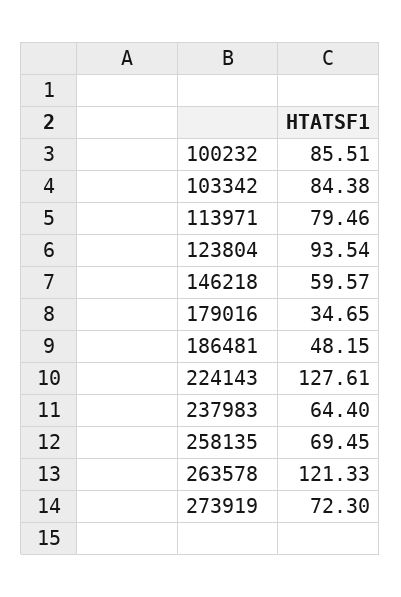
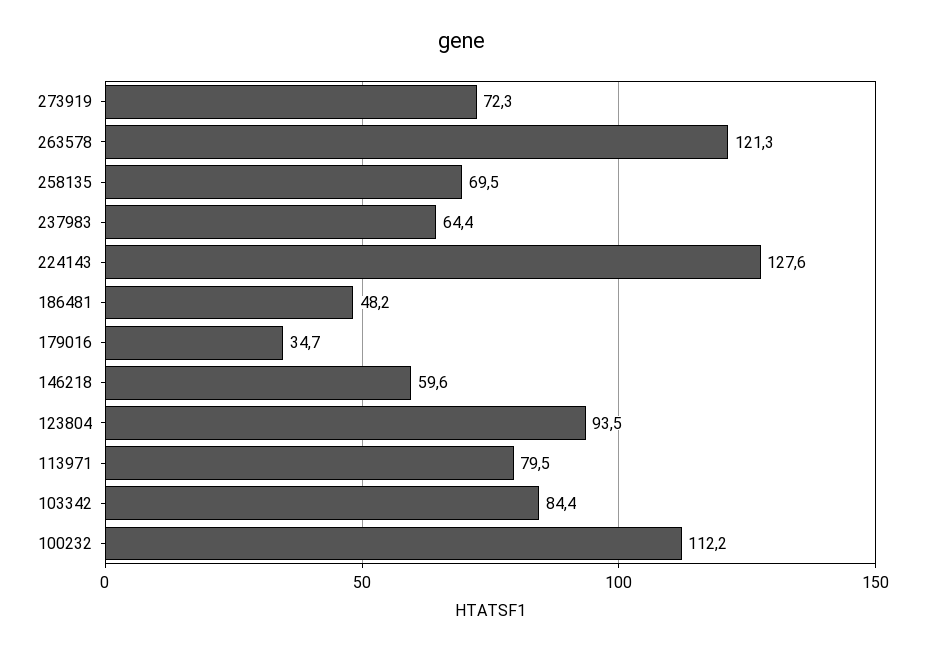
  {
-   "100232": 85.51,
+   "100232": 112.2,
    "103342": 84.38,
    "113971": 79.46,
    "123804": 93.54,
    "146218": 59.57,
    "179016": 34.65,
    "186481": 48.15,
    "224143": 127.61,
    "237983": 64.4,
    "258135": 69.45,
    "263578": 121.33,
    "273919": 72.3
  }

